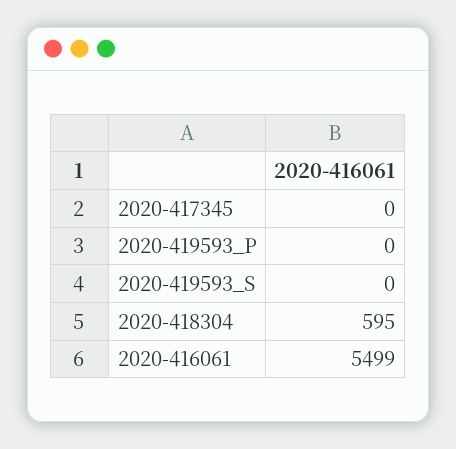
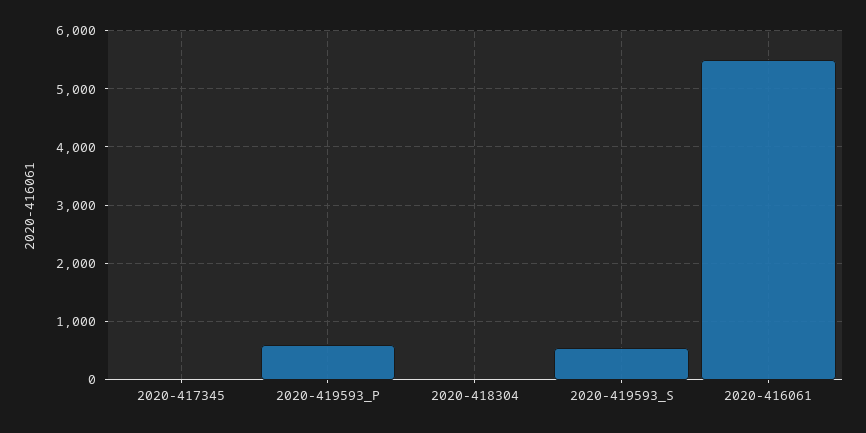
  {
    "2020-417345": 0,
-   "2020-419593_P": 0,
+   "2020-419593_P": 600,
-   "2020-419593_S": 0,
+   "2020-419593_S": 600,
-   "2020-418304": 595,
+   "2020-418304": 0,
    "2020-416061": 5499
  }

